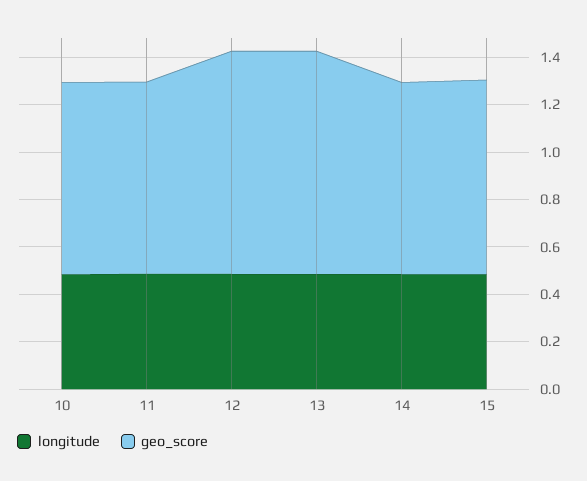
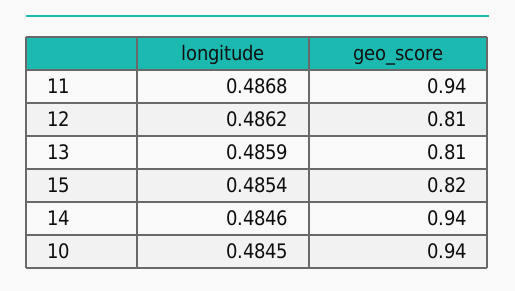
  {
    "longitude": {
      "10": 0.4845,
      "11": 0.4868,
      "12": 0.4862,
      "13": 0.4859,
      "14": 0.4846,
      "15": 0.4854
    },
    "geo_score": {
-     "10": 0.8,
+     "10": 0.94,
-     "11": 0.8,
+     "11": 0.94,
-     "12": 0.95,
+     "12": 0.81,
-     "13": 0.95,
+     "13": 0.81,
-     "14": 0.8,
+     "14": 0.94,
      "15": 0.82
    }
  }

